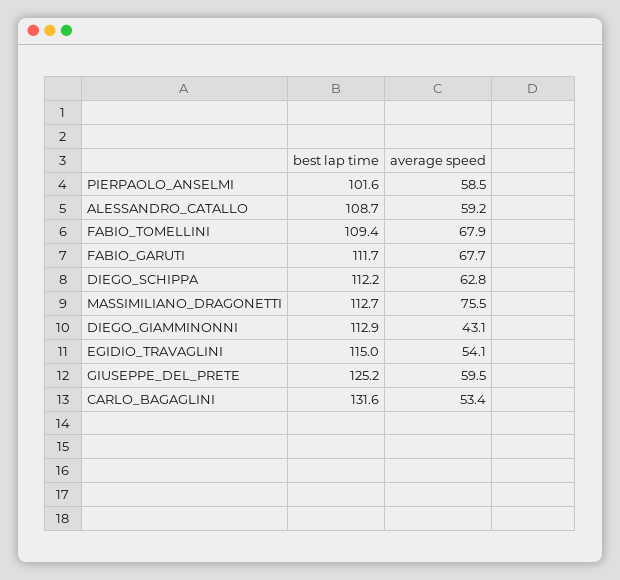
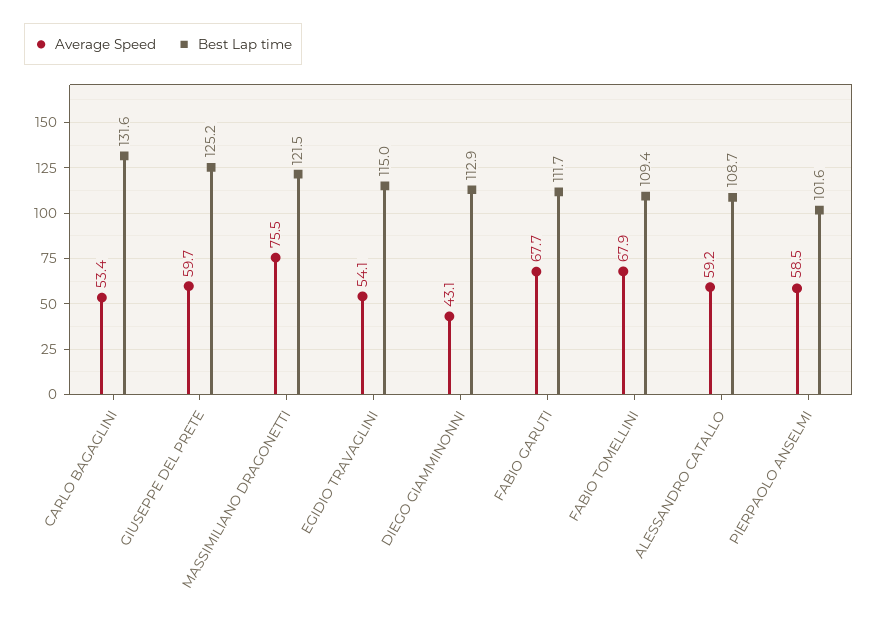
  {
    "best lap time": {
      "PIERPAOLO_ANSELMI": 101.6,
      "ALESSANDRO_CATALLO": 108.7,
      "FABIO_TOMELLINI": 109.4,
      "FABIO_GARUTI": 111.7,
-     "DIEGO_SCHIPPA": 112.2,
-     "MASSIMILIANO_DRAGONETTI": 112.7,
+     "MASSIMILIANO_DRAGONETTI": 121.5,
      "DIEGO_GIAMMINONNI": 112.9,
      "EGIDIO_TRAVAGLINI": 115,
      "GIUSEPPE_DEL_PRETE": 125.2,
      "CARLO_BAGAGLINI": 131.6
    },
    "average speed": {
      "PIERPAOLO_ANSELMI": 58.5,
      "ALESSANDRO_CATALLO": 59.2,
      "FABIO_TOMELLINI": 67.9,
      "FABIO_GARUTI": 67.7,
-     "DIEGO_SCHIPPA": 62.8,
      "MASSIMILIANO_DRAGONETTI": 75.5,
      "DIEGO_GIAMMINONNI": 43.1,
      "EGIDIO_TRAVAGLINI": 54.1,
-     "GIUSEPPE_DEL_PRETE": 59.5,
+     "GIUSEPPE_DEL_PRETE": 59.7,
      "CARLO_BAGAGLINI": 53.4
    }
  }

